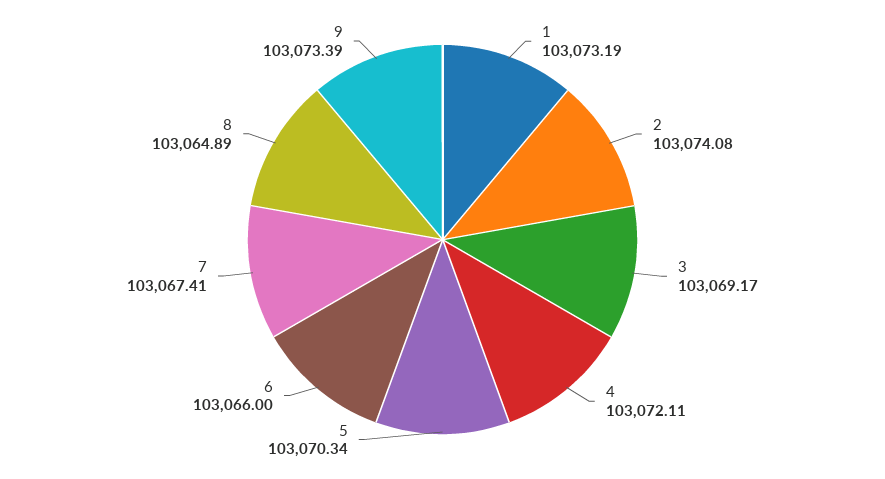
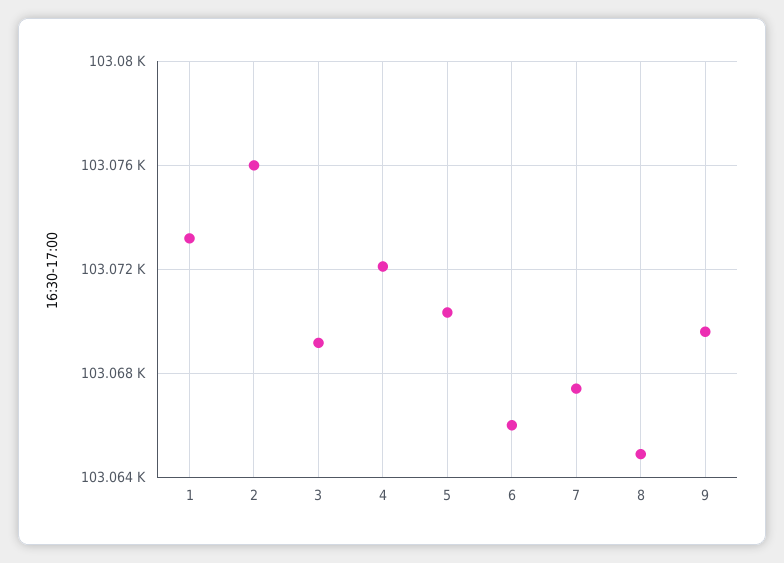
  {
    "1": 103073.19,
-   "2": 103074.08,
+   "2": 103076,
    "3": 103069.17,
    "4": 103072.11,
    "5": 103070.34,
    "6": 103066,
    "7": 103067.41,
    "8": 103064.89,
-   "9": 103073.39
+   "9": 103069.5
  }

